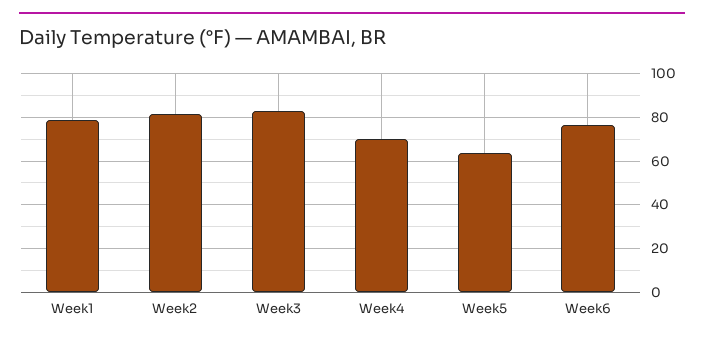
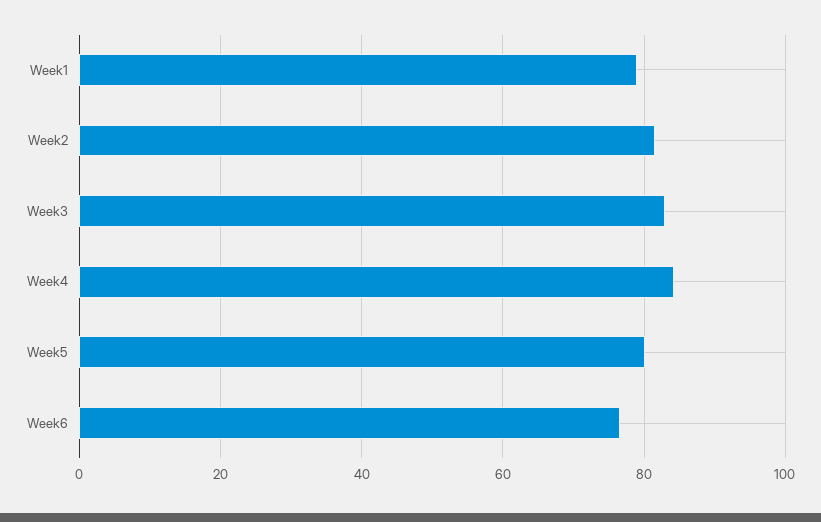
  {
    "Week1": 80,
    "Week2": 82,
    "Week3": 84,
-   "Week4": 70,
+   "Week4": 84,
-   "Week5": 65,
+   "Week5": 80,
    "Week6": 76
  }

